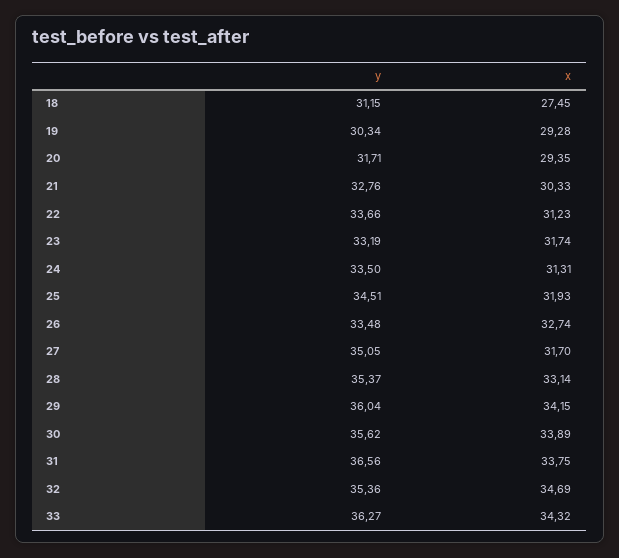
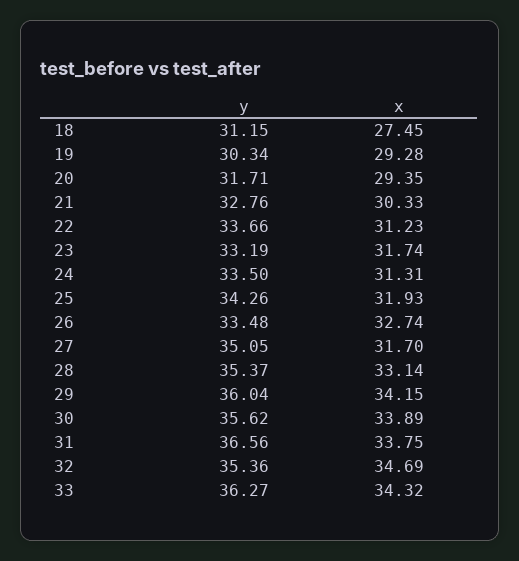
  {
    "y": {
      "18": 31.15,
      "19": 30.34,
      "20": 31.71,
      "21": 32.76,
      "22": 33.66,
      "23": 33.19,
      "24": 33.5,
-     "25": 34.51,
+     "25": 34.26,
      "26": 33.48,
      "27": 35.05,
      "28": 35.37,
      "29": 36.04,
      "30": 35.62,
      "31": 36.56,
      "32": 35.36,
      "33": 36.27
    },
    "x": {
      "18": 27.45,
      "19": 29.28,
      "20": 29.35,
      "21": 30.33,
      "22": 31.23,
      "23": 31.74,
      "24": 31.31,
      "25": 31.93,
      "26": 32.74,
      "27": 31.7,
      "28": 33.14,
      "29": 34.15,
      "30": 33.89,
      "31": 33.75,
      "32": 34.69,
      "33": 34.32
    }
  }

